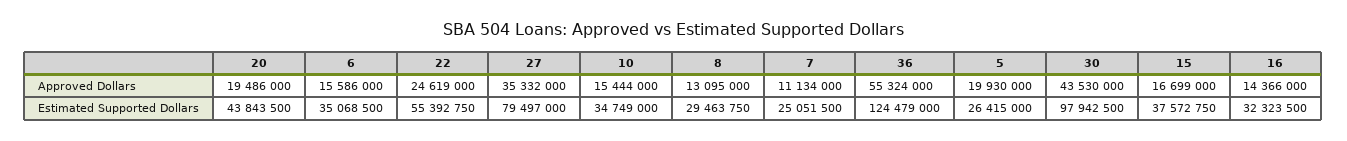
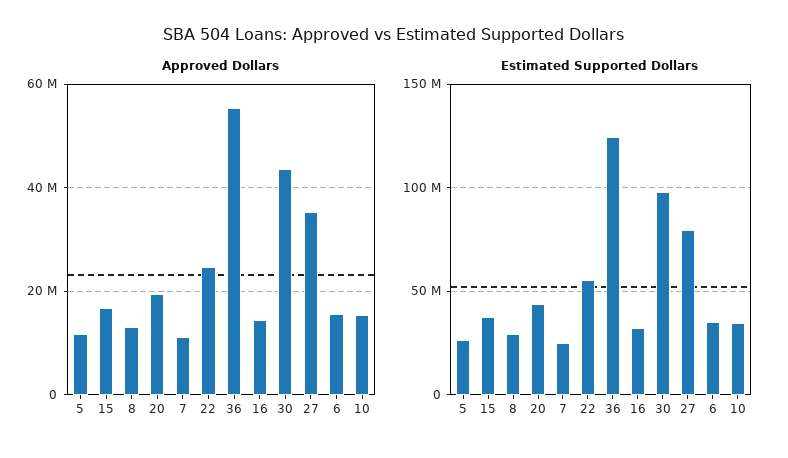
  {
    "Approved Dollars": {
      "20": 19486000,
      "6": 15586000,
      "22": 24619000,
      "27": 35332000,
      "10": 15444000,
      "8": 13095000,
      "7": 11134000,
      "36": 55324000,
-     "5": 19930000,
+     "5": 12000000,
      "30": 43530000,
      "15": 16699000,
      "16": 14366000
    },
    "Estimated Supported Dollars": {
      "20": 43843500,
      "6": 35068500,
      "22": 55392750,
      "27": 79497000,
      "10": 34749000,
      "8": 29463750,
      "7": 25051500,
      "36": 124479000,
      "5": 26415000,
      "30": 97942500,
      "15": 37572750,
      "16": 32323500
    }
  }

